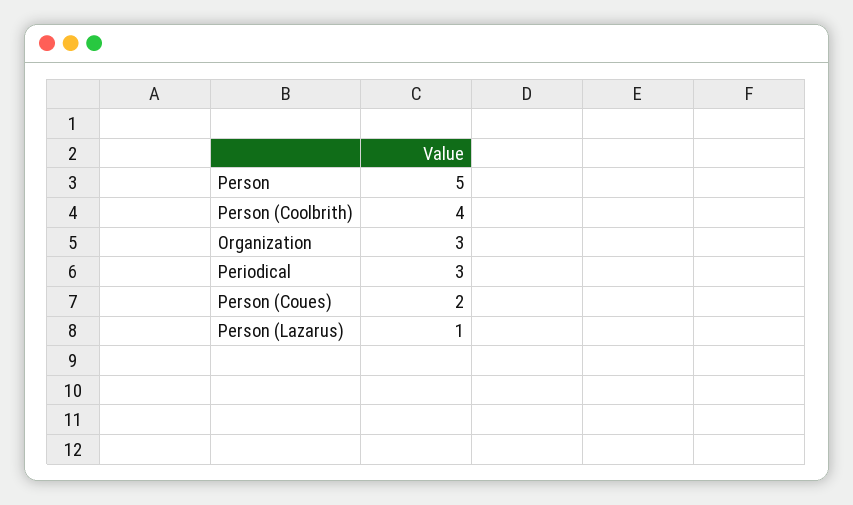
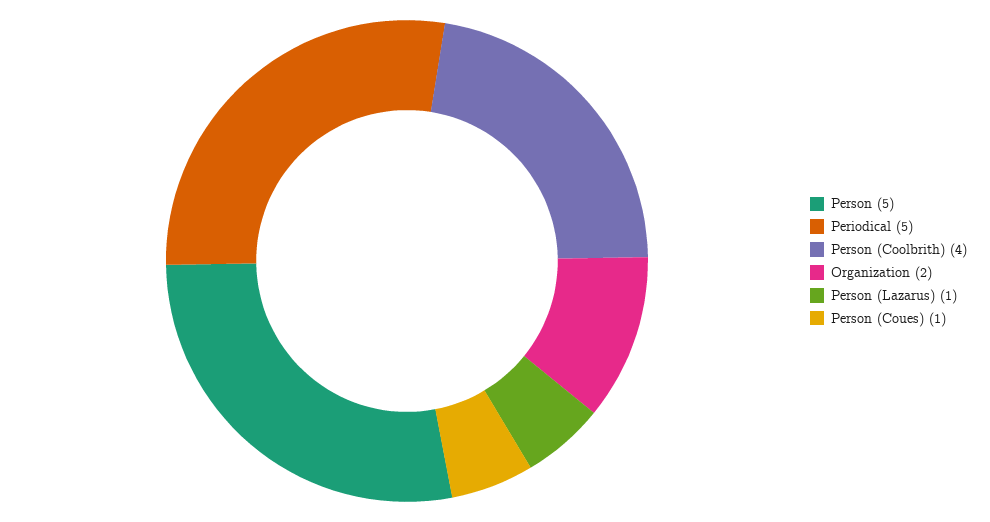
  {
    "Person": 5,
    "Person (Coolbrith)": 4,
-   "Organization": 3,
+   "Organization": 2,
-   "Periodical": 3,
+   "Periodical": 5,
-   "Person (Coues)": 2,
+   "Person (Coues)": 1,
    "Person (Lazarus)": 1
  }

